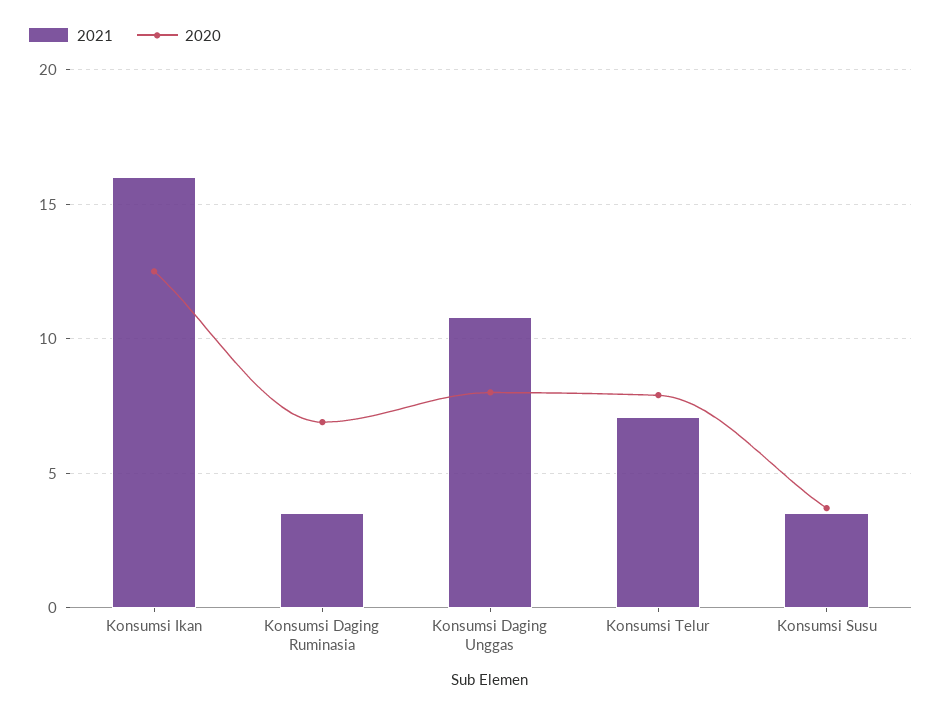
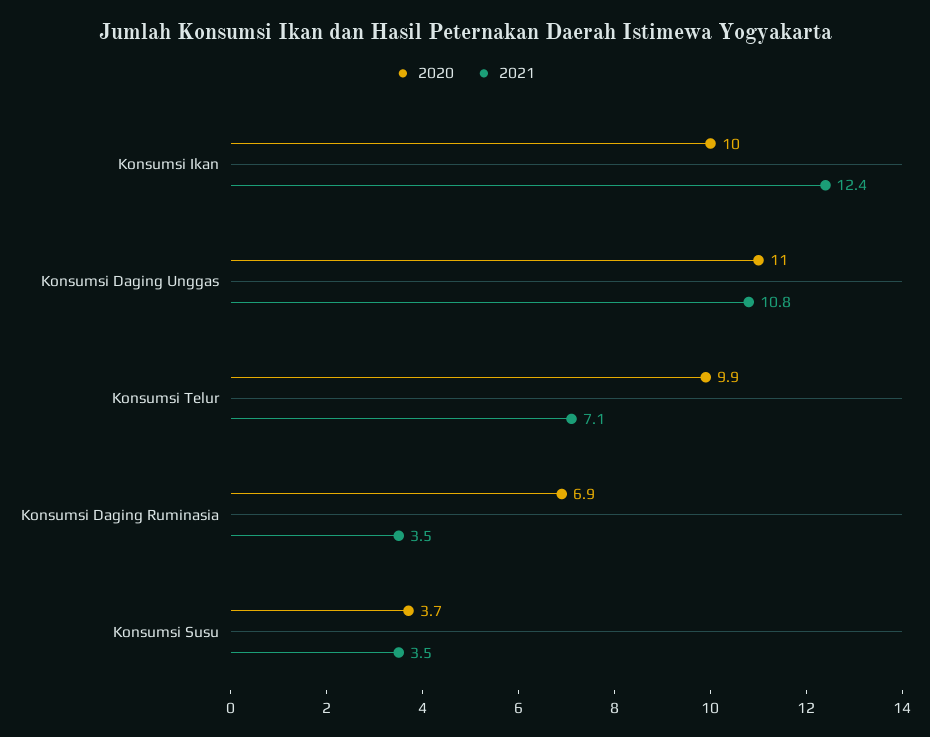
  {
    "2021": {
-     "Konsumsi Ikan": 16,
+     "Konsumsi Ikan": 12.4,
      "Konsumsi Daging Ruminasia": 3.5,
      "Konsumsi Daging Unggas": 10.8,
      "Konsumsi Telur": 7.1,
      "Konsumsi Susu": 3.5
    },
    "2020": {
-     "Konsumsi Ikan": 12.5,
+     "Konsumsi Ikan": 10,
      "Konsumsi Daging Ruminasia": 6.9,
-     "Konsumsi Daging Unggas": 8,
+     "Konsumsi Daging Unggas": 11,
-     "Konsumsi Telur": 8,
+     "Konsumsi Telur": 9.9,
      "Konsumsi Susu": 3.7
    }
  }

